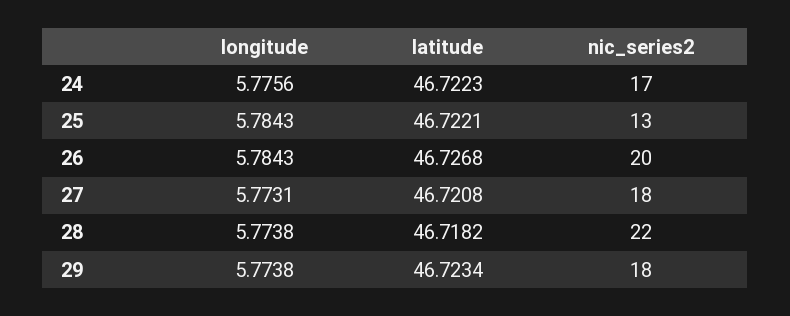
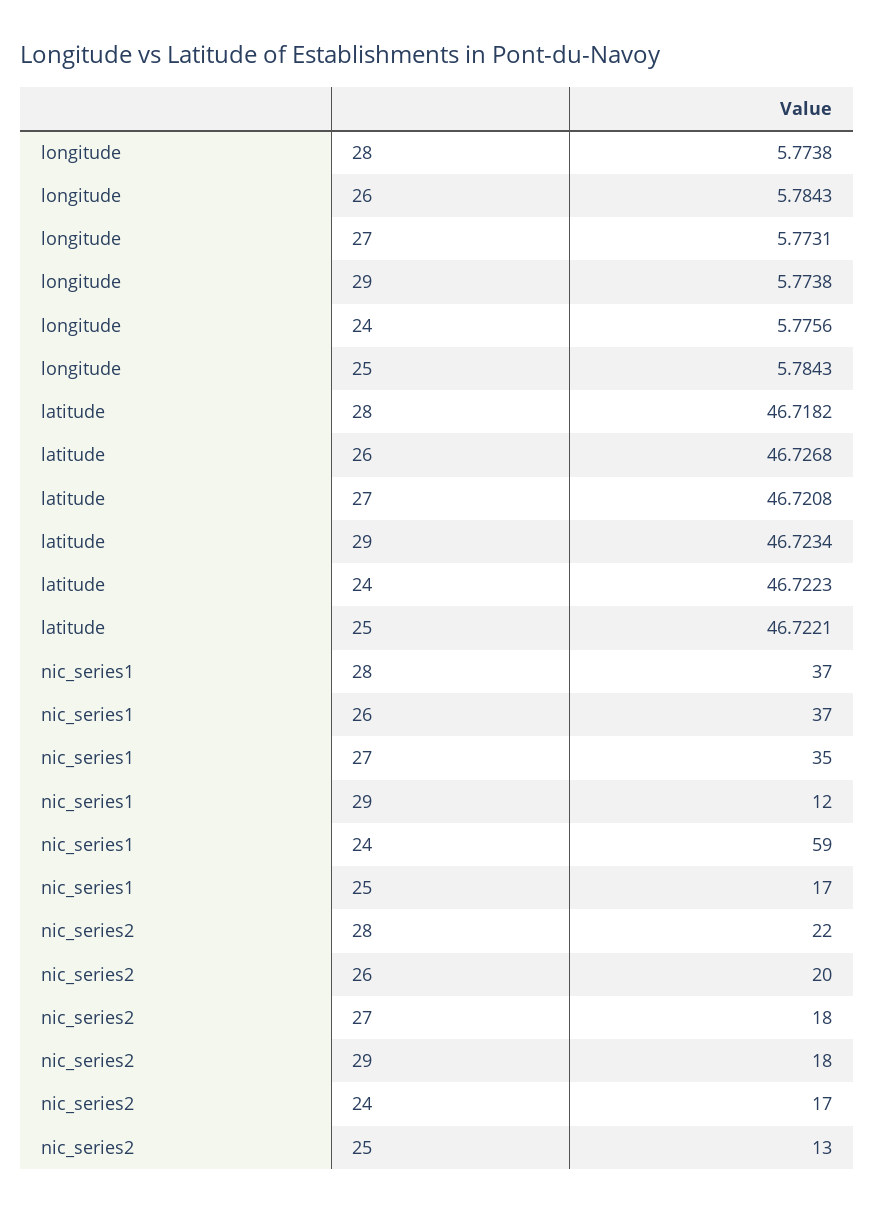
  {
    "longitude": {
      "24": 5.7756,
      "25": 5.7843,
      "26": 5.7843,
      "27": 5.7731,
      "28": 5.7738,
      "29": 5.7738
    },
    "latitude": {
      "24": 46.7223,
      "25": 46.7221,
      "26": 46.7268,
      "27": 46.7208,
      "28": 46.7182,
      "29": 46.7234
    },
    "nic_series2": {
      "24": 17,
      "25": 13,
      "26": 20,
      "27": 18,
      "28": 22,
      "29": 18
-   }
+   },
+   "nic_series1": {
+     "28": 37,
+     "26": 37,
+     "27": 35,
+     "29": 12,
+     "24": 59,
+     "25": 17
+   }
  }

